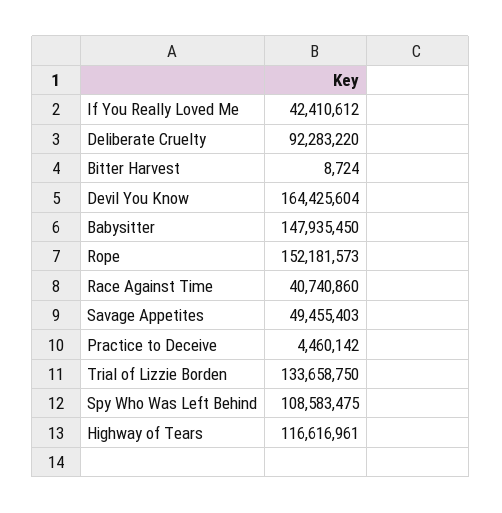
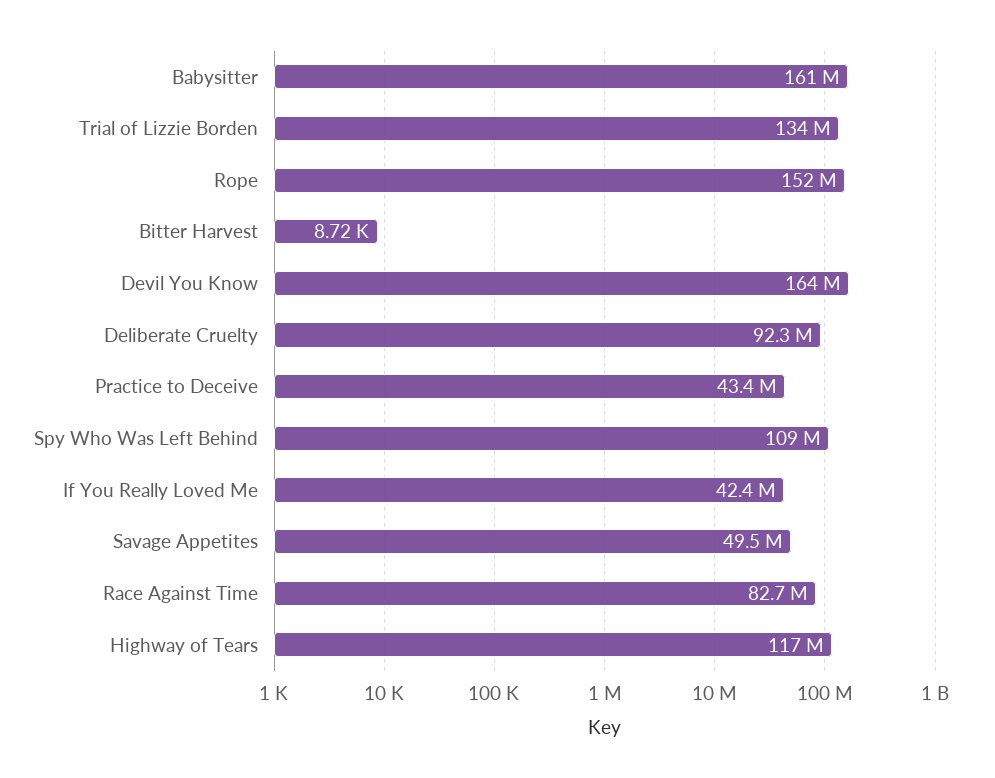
  {
    "If You Really Loved Me": 42410612,
    "Deliberate Cruelty": 92283220,
    "Bitter Harvest": 8724,
    "Devil You Know": 164425604,
-   "Babysitter": 147935450,
+   "Babysitter": 161000000,
    "Rope": 152181573,
-   "Race Against Time": 40740860,
+   "Race Against Time": 82700000,
    "Savage Appetites": 49455403,
-   "Practice to Deceive": 4460142,
+   "Practice to Deceive": 43400000,
    "Trial of Lizzie Borden": 133658750,
    "Spy Who Was Left Behind": 108583475,
    "Highway of Tears": 116616961
  }

